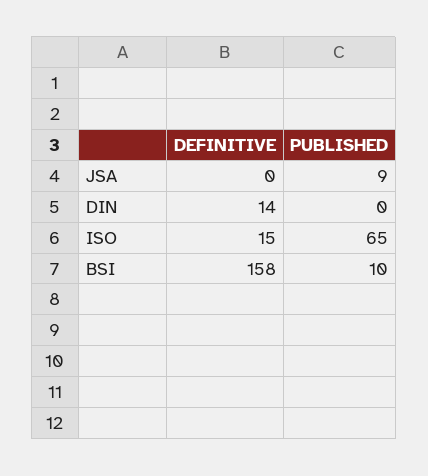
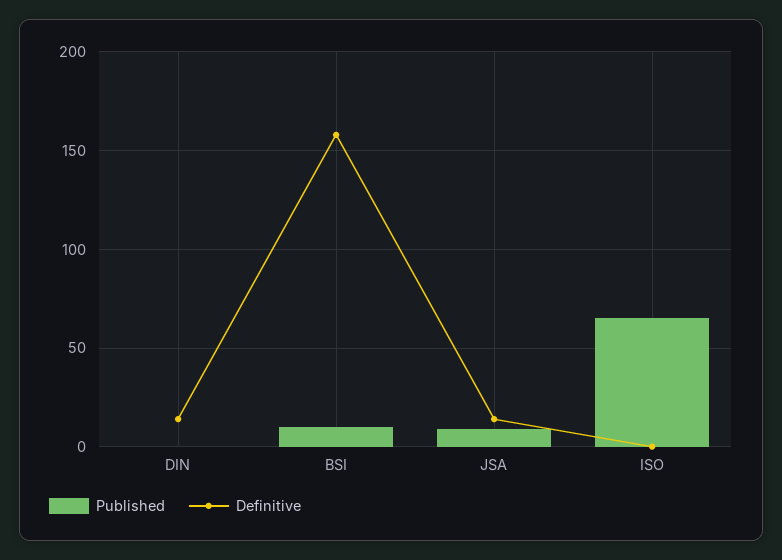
  {
    "DEFINITIVE": {
-     "JSA": 0,
+     "JSA": 15,
      "DIN": 14,
-     "ISO": 15,
+     "ISO": 0,
      "BSI": 158
    },
    "PUBLISHED": {
      "JSA": 9,
      "DIN": 0,
      "ISO": 65,
      "BSI": 10
    }
  }

